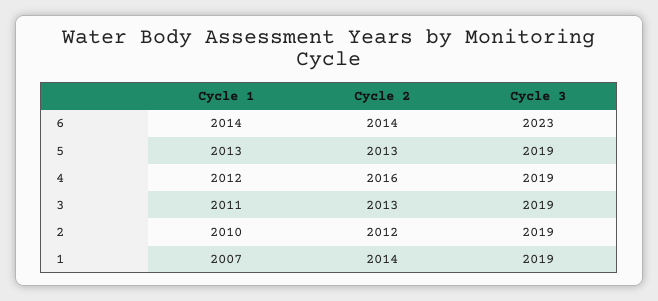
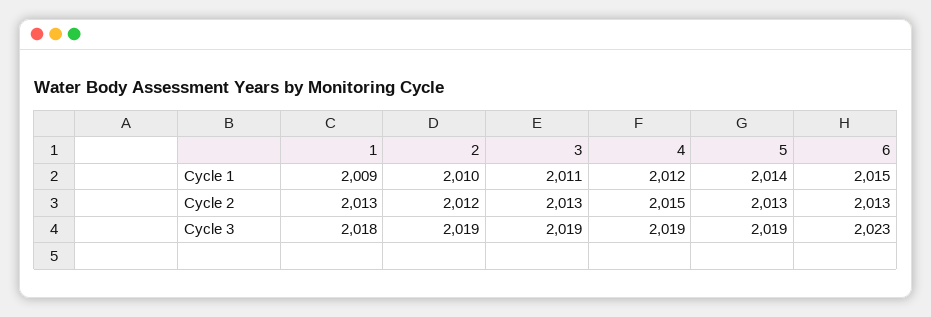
  {
    "Cycle 1": {
-     "6": 2014,
+     "6": 2015,
-     "5": 2013,
+     "5": 2014,
      "4": 2012,
      "3": 2011,
      "2": 2010,
-     "1": 2007
+     "1": 2009
    },
    "Cycle 2": {
-     "6": 2014,
+     "6": 2013,
      "5": 2013,
-     "4": 2016,
+     "4": 2015,
      "3": 2013,
      "2": 2012,
-     "1": 2014
+     "1": 2013
    },
    "Cycle 3": {
      "6": 2023,
      "5": 2019,
      "4": 2019,
      "3": 2019,
      "2": 2019,
-     "1": 2019
+     "1": 2018
    }
  }

